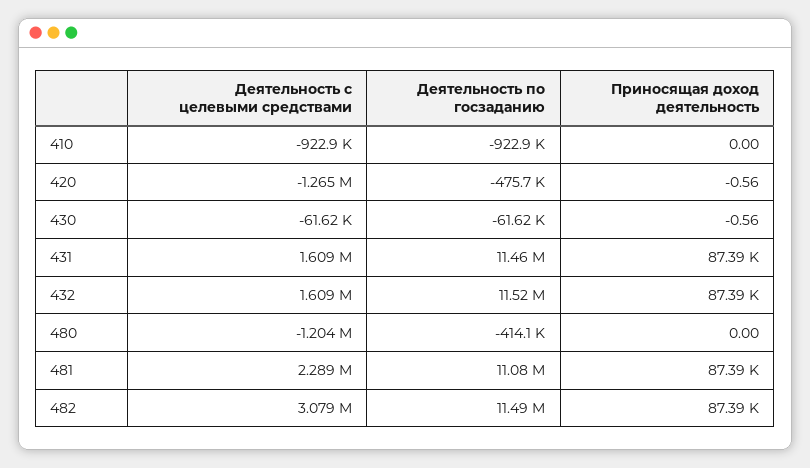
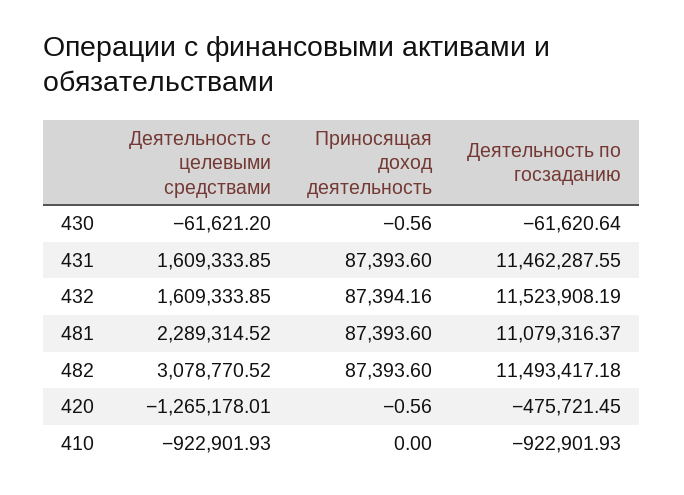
  {
    "Деятельность с целевыми средствами": {
      "410": -922901.93,
      "420": -1265178.01,
      "430": -61621.2,
      "431": 1609333.85,
      "432": 1609333.85,
-     "480": -1204000,
      "481": 2289314.52,
      "482": 3078770.52
    },
    "Деятельность по госзаданию": {
      "410": -922901.93,
      "420": -475721.45,
      "430": -61620.64,
      "431": 11462287.55,
      "432": 11523908.19,
-     "480": -414100,
      "481": 11079316.37,
      "482": 11493417.18
    },
    "Приносящая доход деятельность": {
      "410": 0,
      "420": -0.56,
      "430": -0.56,
      "431": 87393.6,
      "432": 87394.16,
-     "480": 0,
      "481": 87393.6,
      "482": 87393.6
    }
  }

